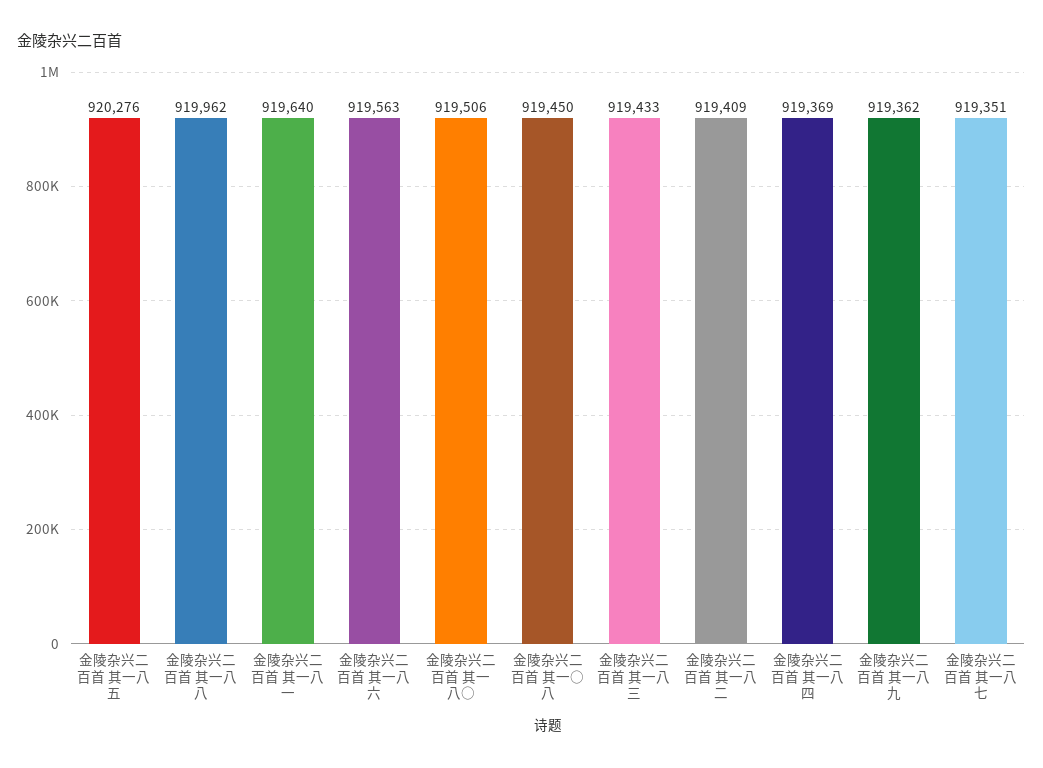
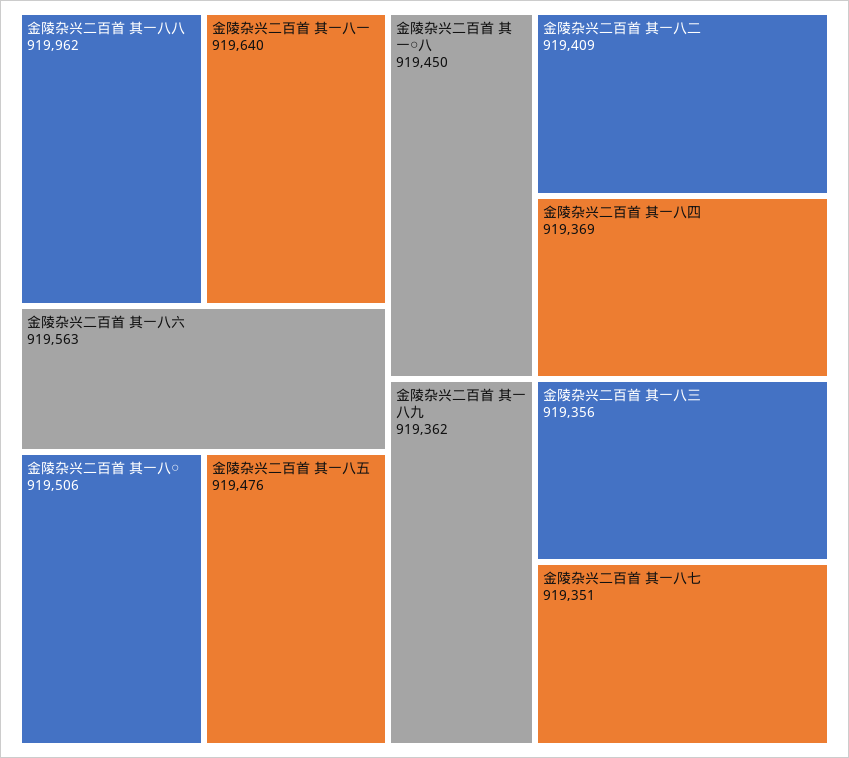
  {
-   "金陵杂兴二百首 其一八五": 920276,
+   "金陵杂兴二百首 其一八五": 919476,
    "金陵杂兴二百首 其一八八": 919962,
    "金陵杂兴二百首 其一八一": 919640,
    "金陵杂兴二百首 其一八六": 919563,
    "金陵杂兴二百首 其一八○": 919506,
    "金陵杂兴二百首 其一○八": 919450,
-   "金陵杂兴二百首 其一八三": 919433,
+   "金陵杂兴二百首 其一八三": 919356,
    "金陵杂兴二百首 其一八二": 919409,
    "金陵杂兴二百首 其一八四": 919369,
    "金陵杂兴二百首 其一八九": 919362,
    "金陵杂兴二百首 其一八七": 919351
  }

